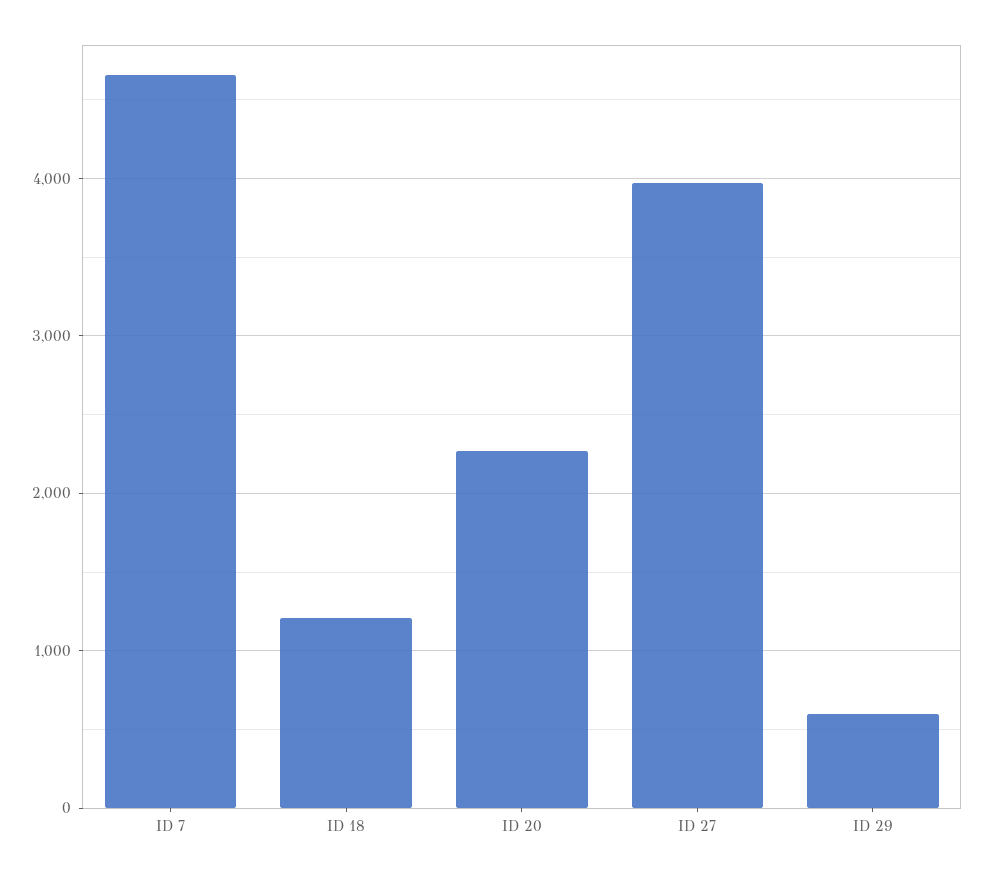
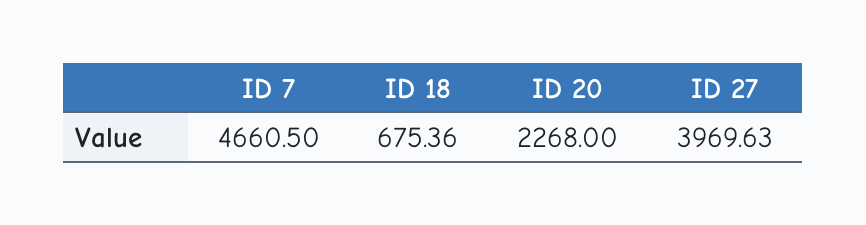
  {
    "ID 7": 4660.5,
-   "ID 18": 1200,
+   "ID 18": 675.36,
    "ID 20": 2268,
-   "ID 27": 3969.63,
+   "ID 27": 3969.63
-   "ID 29": 600
  }

